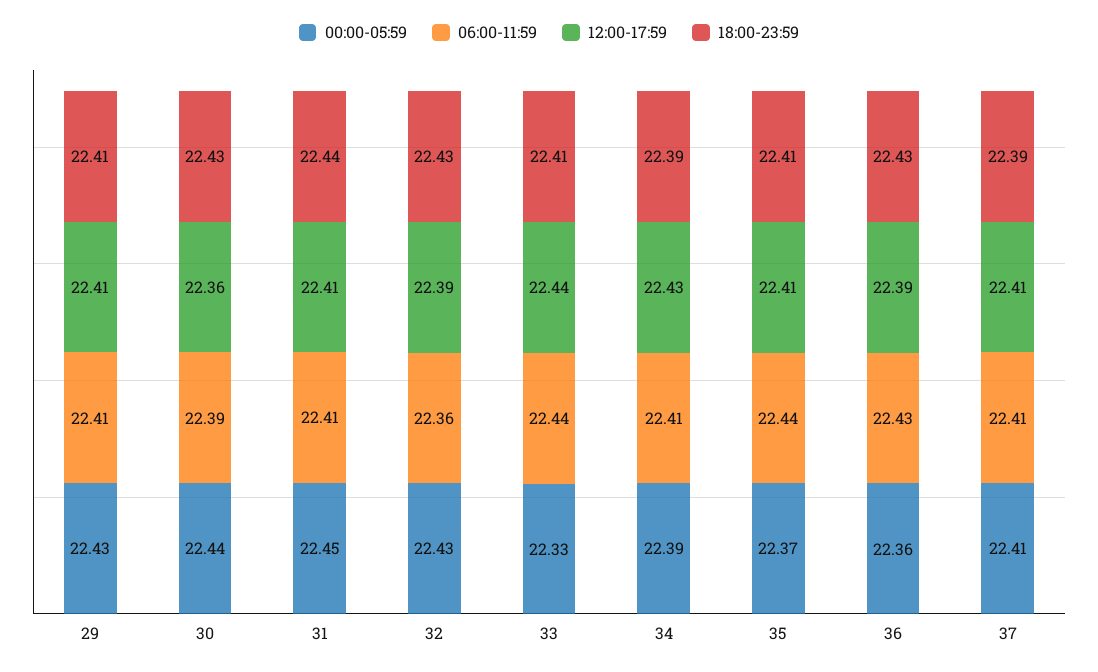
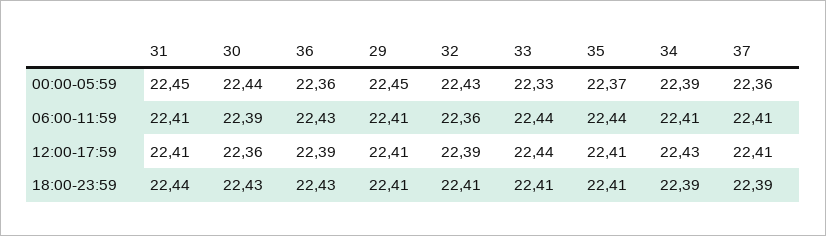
  {
    "00:00-05:59": {
-     "29": 22.43,
+     "29": 22.45,
      "30": 22.44,
      "31": 22.45,
      "32": 22.43,
      "33": 22.33,
      "34": 22.39,
      "35": 22.37,
      "36": 22.36,
-     "37": 22.41
+     "37": 22.36
    },
    "06:00-11:59": {
      "29": 22.41,
      "30": 22.39,
      "31": 22.41,
      "32": 22.36,
      "33": 22.44,
      "34": 22.41,
      "35": 22.44,
      "36": 22.43,
      "37": 22.41
    },
    "12:00-17:59": {
      "29": 22.41,
      "30": 22.36,
      "31": 22.41,
      "32": 22.39,
      "33": 22.44,
      "34": 22.43,
      "35": 22.41,
      "36": 22.39,
      "37": 22.41
    },
    "18:00-23:59": {
      "29": 22.41,
      "30": 22.43,
      "31": 22.44,
-     "32": 22.43,
+     "32": 22.41,
      "33": 22.41,
      "34": 22.39,
      "35": 22.41,
      "36": 22.43,
      "37": 22.39
    }
  }

